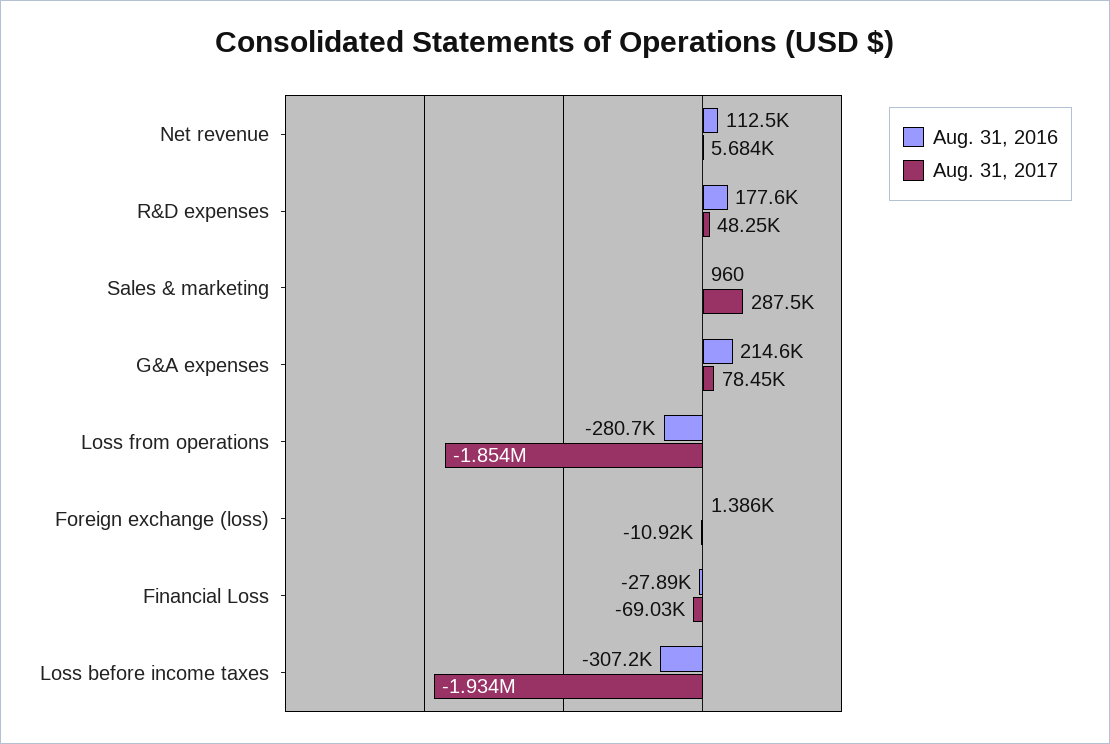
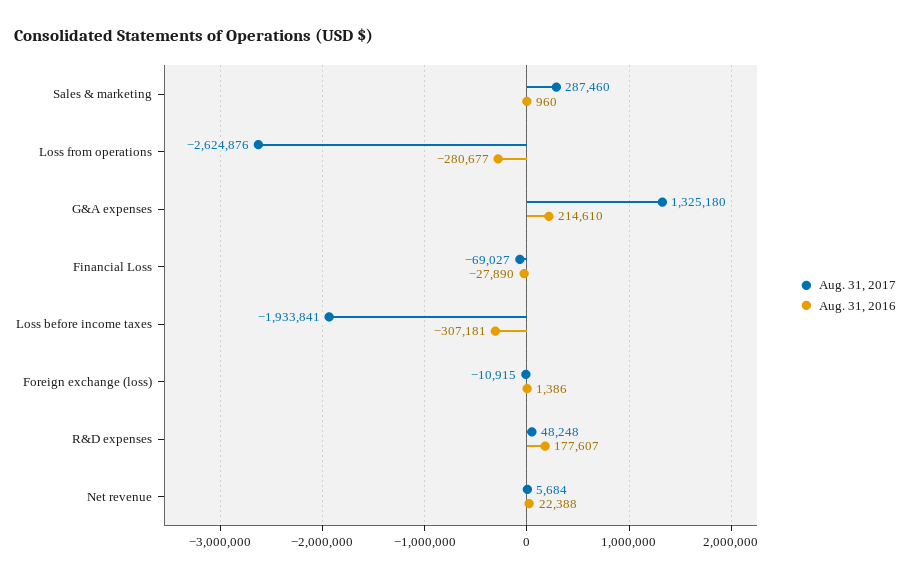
  {
    "Aug. 31, 2016": {
-     "Net revenue": 112500,
+     "Net revenue": 22388,
      "R&D expenses": 177607,
      "Sales & marketing": 960,
      "G&A expenses": 214610,
      "Loss from operations": -280677,
      "Foreign exchange (loss)": 1386,
      "Financial Loss": -27890,
      "Loss before income taxes": -307181
    },
    "Aug. 31, 2017": {
      "Net revenue": 5684,
      "R&D expenses": 48248,
      "Sales & marketing": 287460,
-     "G&A expenses": 78450,
+     "G&A expenses": 1325180,
-     "Loss from operations": -1854000,
+     "Loss from operations": -2624876,
      "Foreign exchange (loss)": -10915,
      "Financial Loss": -69027,
      "Loss before income taxes": -1933841
    }
  }

